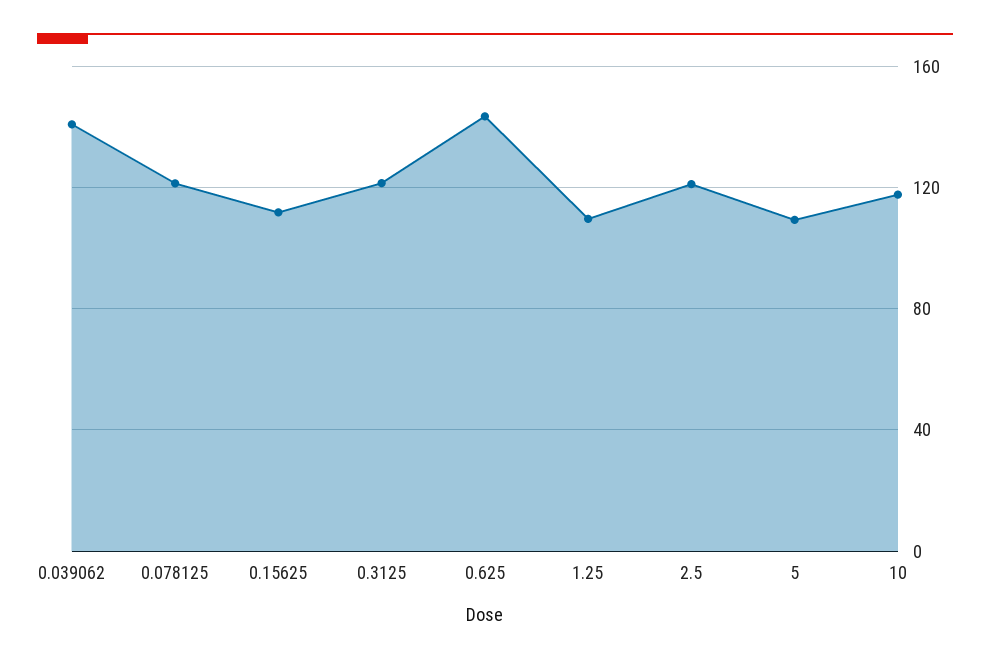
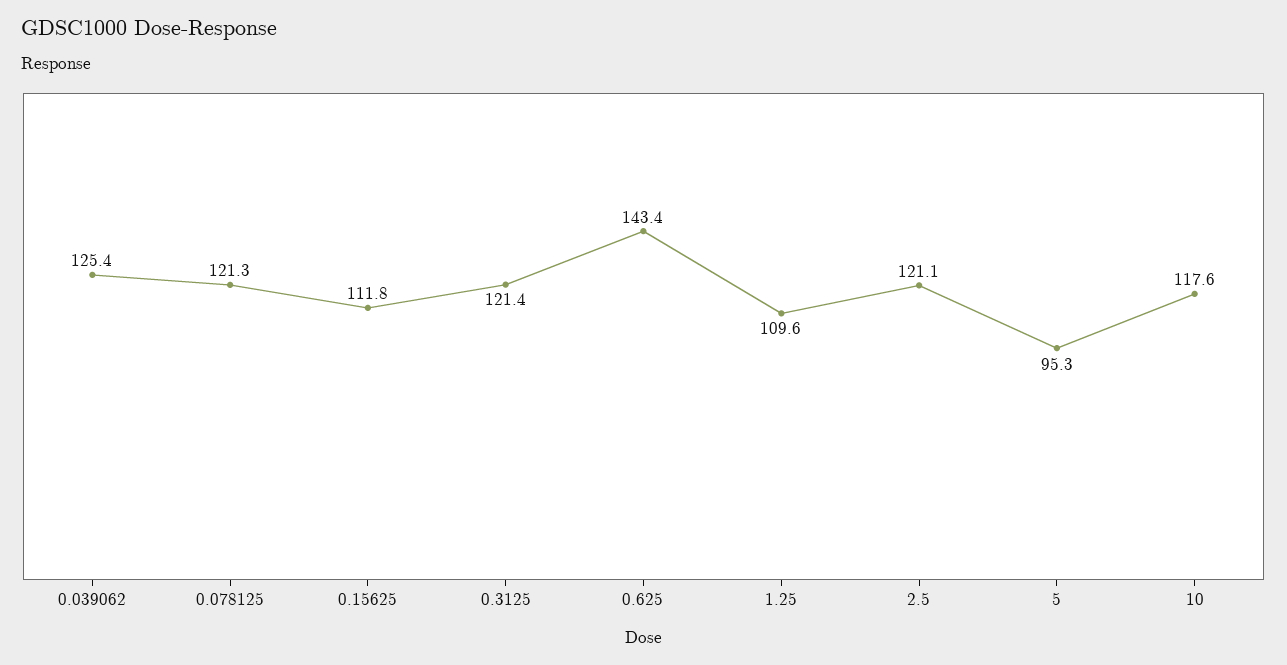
  {
-   "0.039062": 140,
+   "0.039062": 125.4,
    "0.078125": 121.3,
    "0.15625": 111.8,
    "0.3125": 121.4,
    "0.625": 143.4,
    "1.25": 109.6,
    "2.5": 121.1,
-   "5": 110,
+   "5": 95.3,
    "10": 117.6
  }

